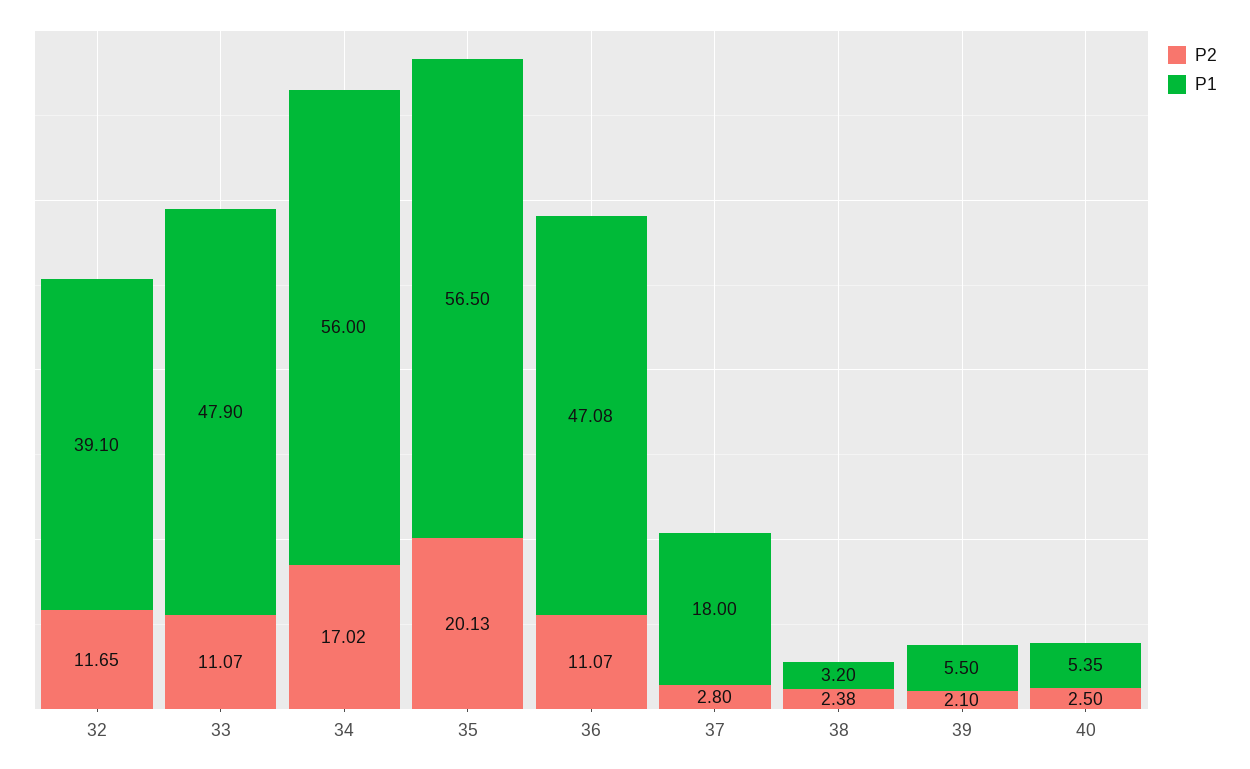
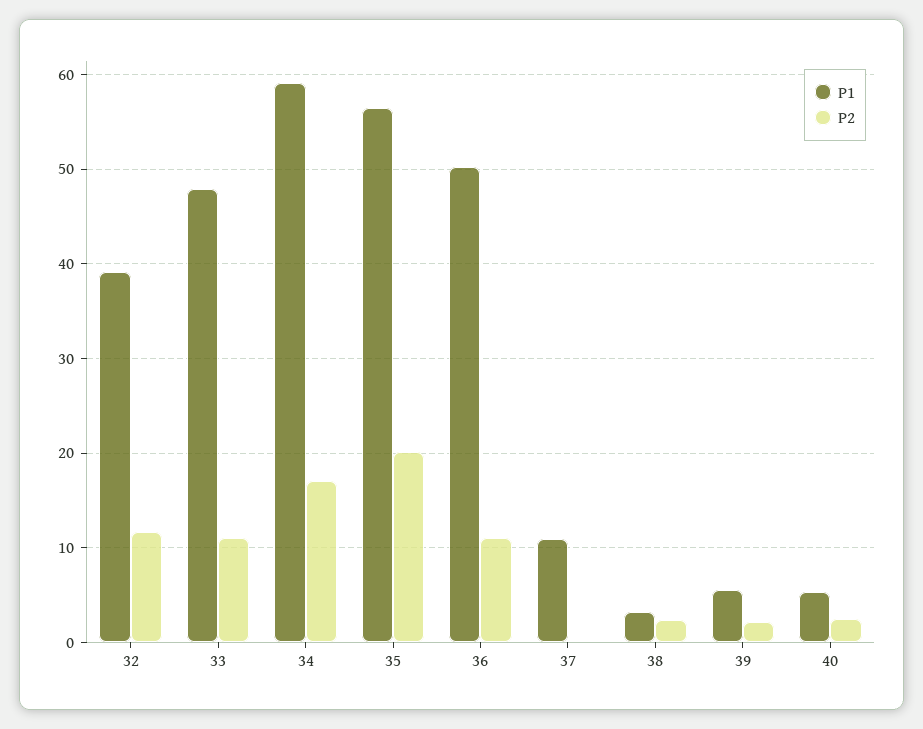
  {
    "P2": {
      "32": 11.65,
      "33": 11.07,
      "34": 17.02,
      "35": 20.13,
      "36": 11.07,
-     "37": 2.8,
+     "37": 0,
      "38": 2.38,
      "39": 2.1,
      "40": 2.5
    },
    "P1": {
      "32": 39.1,
      "33": 47.9,
-     "34": 56,
+     "34": 59,
      "35": 56.5,
-     "36": 47.08,
+     "36": 50,
-     "37": 18,
+     "37": 11,
      "38": 3.2,
      "39": 5.5,
      "40": 5.35
    }
  }

